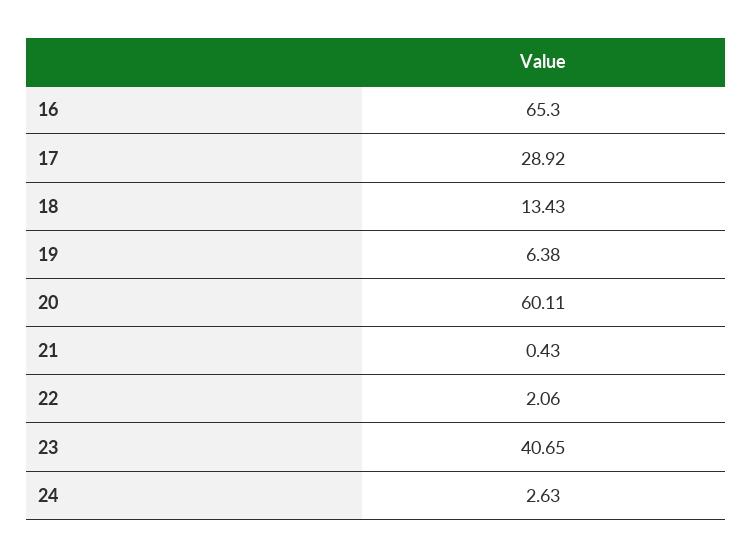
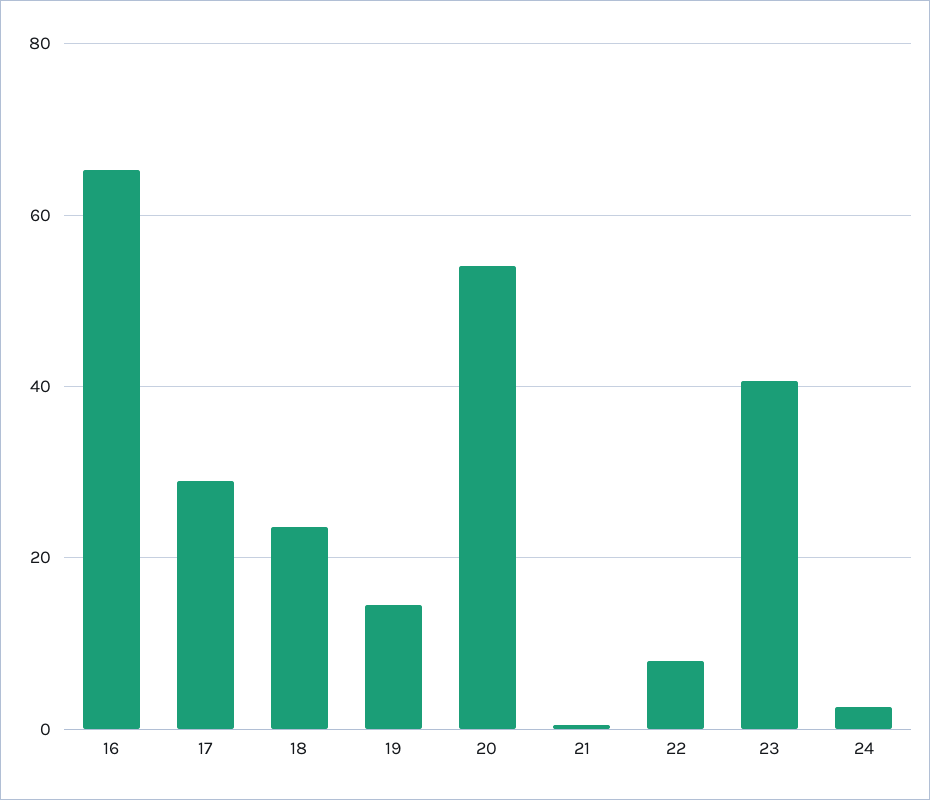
  {
    "16": 65.3,
    "17": 28.92,
-   "18": 13.43,
+   "18": 24,
-   "19": 6.38,
+   "19": 14,
-   "20": 60.11,
+   "20": 54,
    "21": 0.43,
-   "22": 2.06,
+   "22": 8,
    "23": 40.65,
    "24": 2.63
  }

